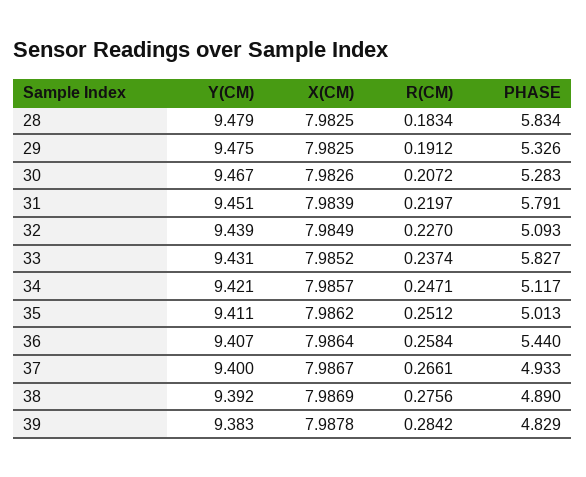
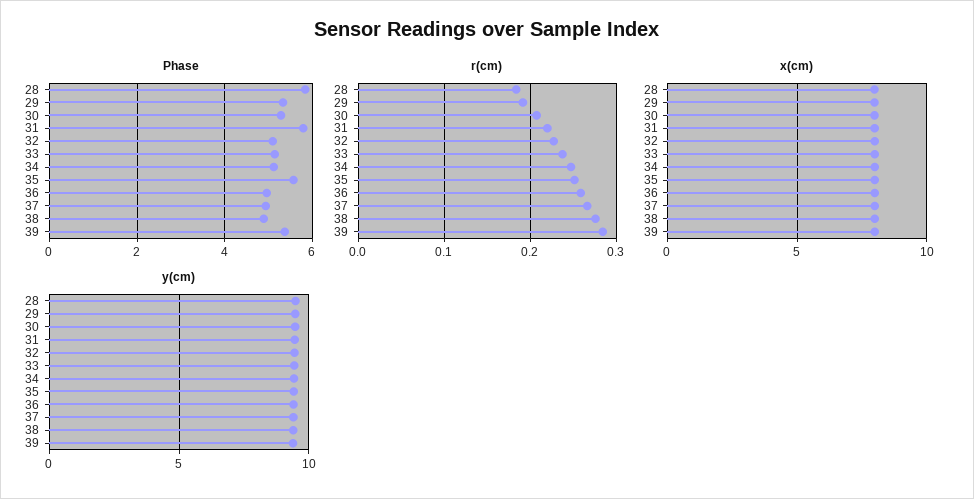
  {
    "Y(CM)": {
      "28": 9.479,
      "29": 9.475,
      "30": 9.467,
      "31": 9.451,
      "32": 9.439,
      "33": 9.431,
      "34": 9.421,
      "35": 9.411,
      "36": 9.407,
      "37": 9.4,
      "38": 9.392,
      "39": 9.383
    },
    "X(CM)": {
      "28": 7.9825,
      "29": 7.9825,
      "30": 7.9826,
      "31": 7.9839,
      "32": 7.9849,
      "33": 7.9852,
      "34": 7.9857,
      "35": 7.9862,
      "36": 7.9864,
      "37": 7.9867,
      "38": 7.9869,
      "39": 7.9878
    },
    "R(CM)": {
      "28": 0.1834,
      "29": 0.1912,
      "30": 0.2072,
      "31": 0.2197,
      "32": 0.227,
      "33": 0.2374,
      "34": 0.2471,
      "35": 0.2512,
      "36": 0.2584,
      "37": 0.2661,
      "38": 0.2756,
      "39": 0.2842
    },
    "PHASE": {
      "28": 5.834,
      "29": 5.326,
      "30": 5.283,
      "31": 5.791,
      "32": 5.093,
-     "33": 5.827,
+     "33": 5.2,
      "34": 5.117,
-     "35": 5.013,
+     "35": 5.6,
-     "36": 5.44,
+     "36": 5,
      "37": 4.933,
      "38": 4.89,
-     "39": 4.829
+     "39": 5.4
    }
  }

